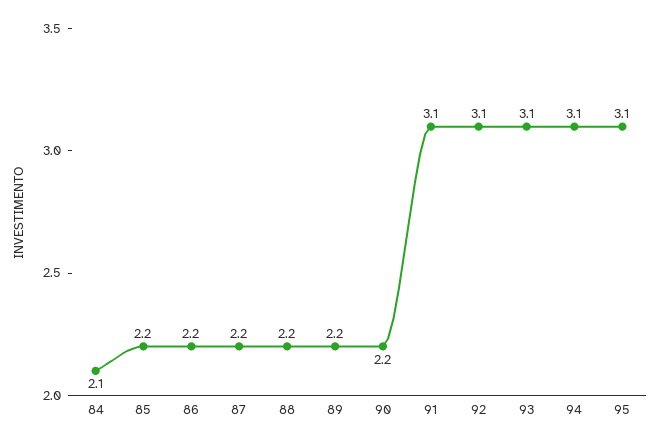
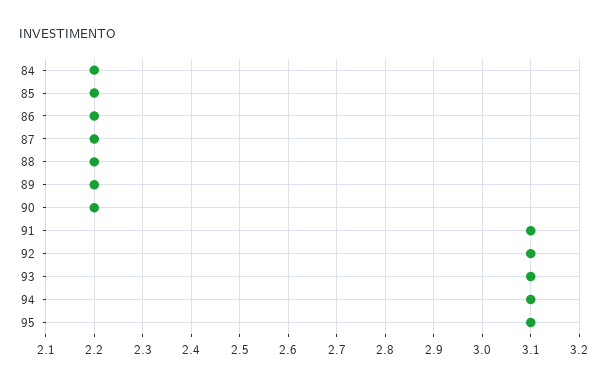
  {
-   "84": 2.1,
+   "84": 2.2,
    "85": 2.2,
    "86": 2.2,
    "87": 2.2,
    "88": 2.2,
    "89": 2.2,
    "90": 2.2,
    "91": 3.1,
    "92": 3.1,
    "93": 3.1,
    "94": 3.1,
    "95": 3.1
  }

